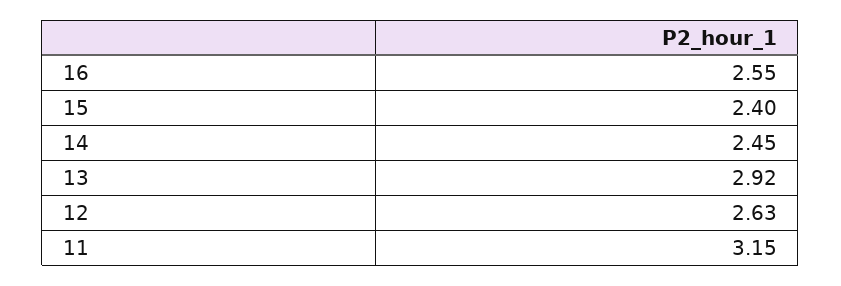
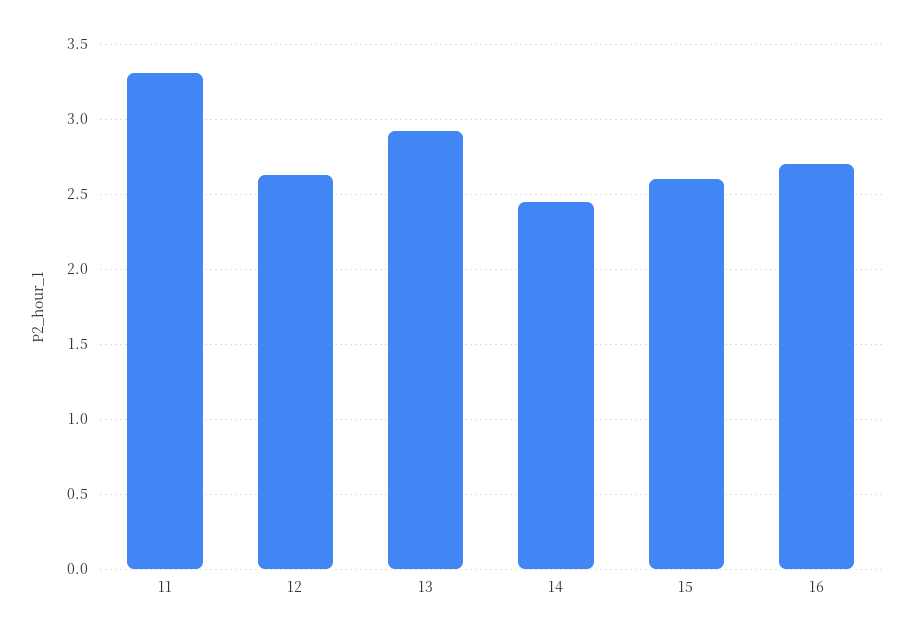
  {
-   "16": 2.55,
+   "16": 2.7,
-   "15": 2.4,
+   "15": 2.6,
    "14": 2.45,
    "13": 2.92,
    "12": 2.63,
-   "11": 3.15
+   "11": 3.3
  }

